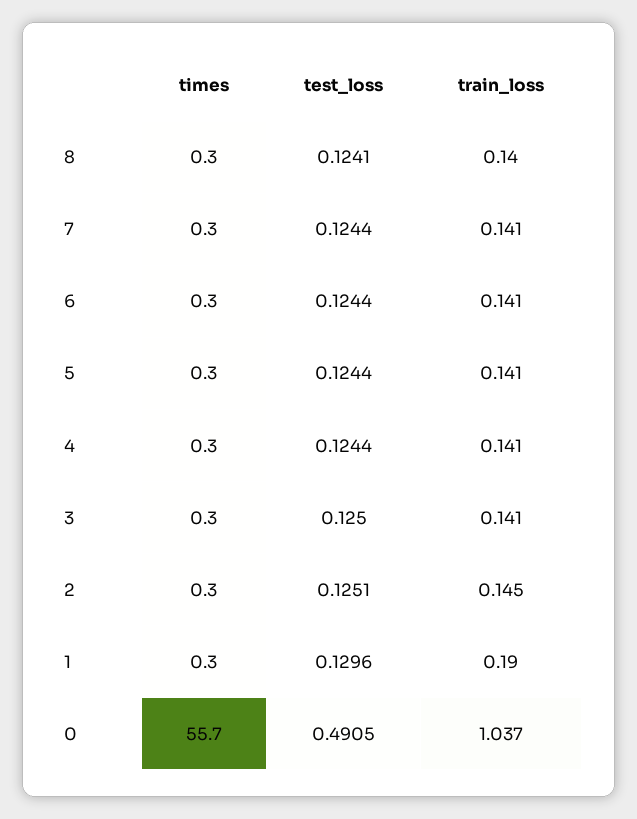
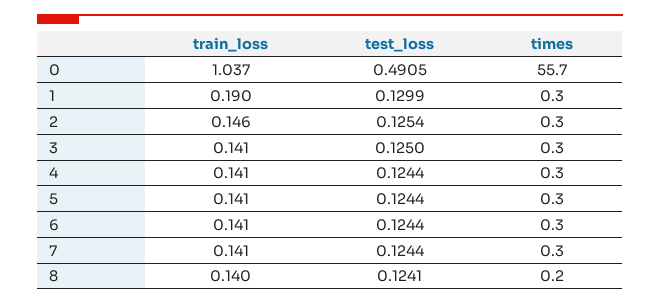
  {
    "times": {
-     "8": 0.3,
+     "8": 0.2,
      "7": 0.3,
      "6": 0.3,
      "5": 0.3,
      "4": 0.3,
      "3": 0.3,
      "2": 0.3,
      "1": 0.3,
      "0": 55.7
    },
    "test_loss": {
      "8": 0.1241,
      "7": 0.1244,
      "6": 0.1244,
      "5": 0.1244,
      "4": 0.1244,
      "3": 0.125,
-     "2": 0.1251,
+     "2": 0.1254,
-     "1": 0.1296,
+     "1": 0.1299,
      "0": 0.4905
    },
    "train_loss": {
      "8": 0.14,
      "7": 0.141,
      "6": 0.141,
      "5": 0.141,
      "4": 0.141,
      "3": 0.141,
-     "2": 0.145,
+     "2": 0.146,
      "1": 0.19,
      "0": 1.037
    }
  }

